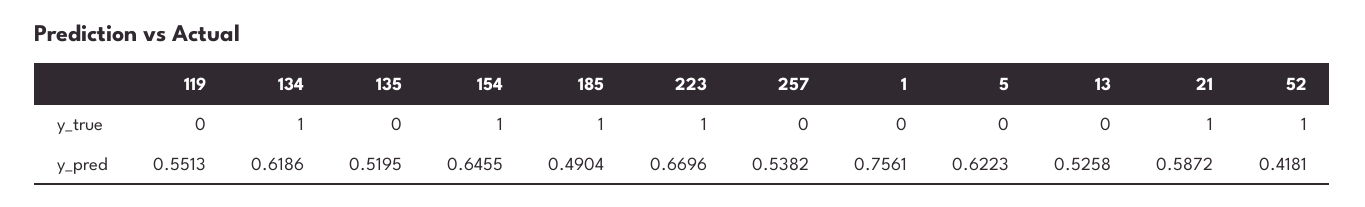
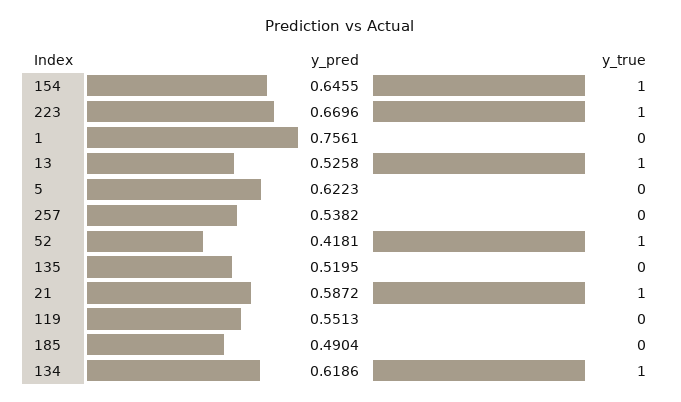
  {
    "119": {
      "y_true": 0,
      "y_pred": 0.5513
    },
    "134": {
      "y_true": 1,
      "y_pred": 0.6186
    },
    "135": {
      "y_true": 0,
      "y_pred": 0.5195
    },
    "154": {
      "y_true": 1,
      "y_pred": 0.6455
    },
    "185": {
-     "y_true": 1,
+     "y_true": 0,
      "y_pred": 0.4904
    },
    "223": {
      "y_true": 1,
      "y_pred": 0.6696
    },
    "257": {
      "y_true": 0,
      "y_pred": 0.5382
    },
    "1": {
      "y_true": 0,
      "y_pred": 0.7561
    },
    "5": {
      "y_true": 0,
      "y_pred": 0.6223
    },
    "13": {
-     "y_true": 0,
+     "y_true": 1,
      "y_pred": 0.5258
    },
    "21": {
      "y_true": 1,
      "y_pred": 0.5872
    },
    "52": {
      "y_true": 1,
      "y_pred": 0.4181
    }
  }

